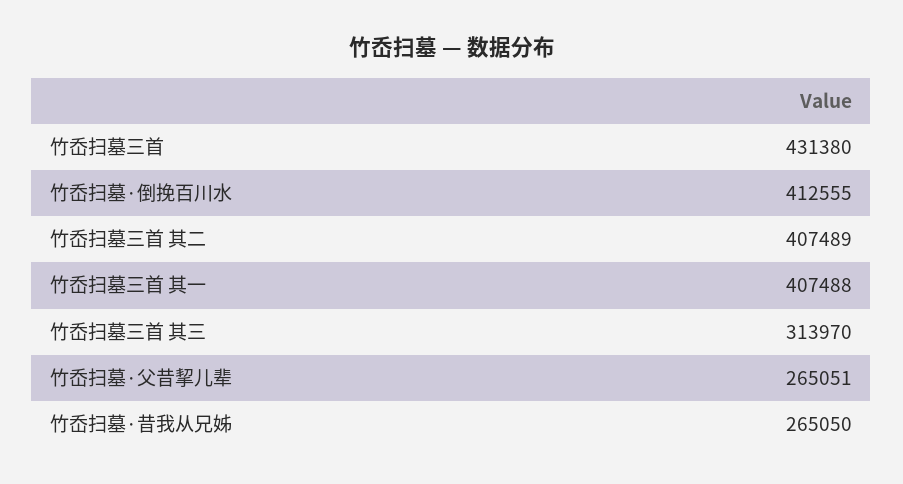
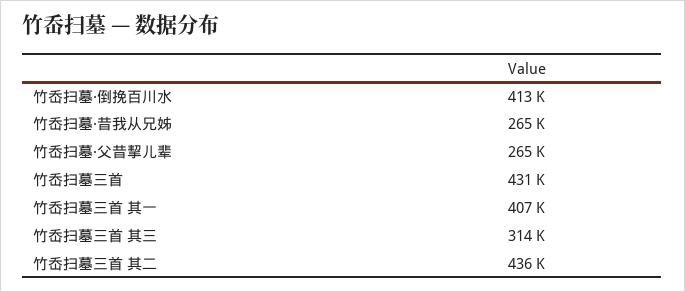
  {
    "竹岙扫墓三首": 431380,
    "竹岙扫墓·倒挽百川水": 412555,
-   "竹岙扫墓三首 其二": 407489,
+   "竹岙扫墓三首 其二": 436000,
    "竹岙扫墓三首 其一": 407488,
    "竹岙扫墓三首 其三": 313970,
    "竹岙扫墓·父昔挈儿辈": 265051,
    "竹岙扫墓·昔我从兄姊": 265050
  }

